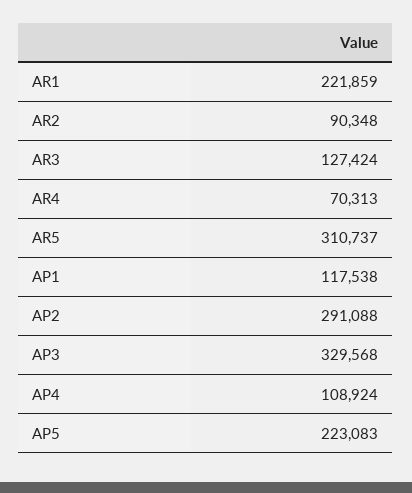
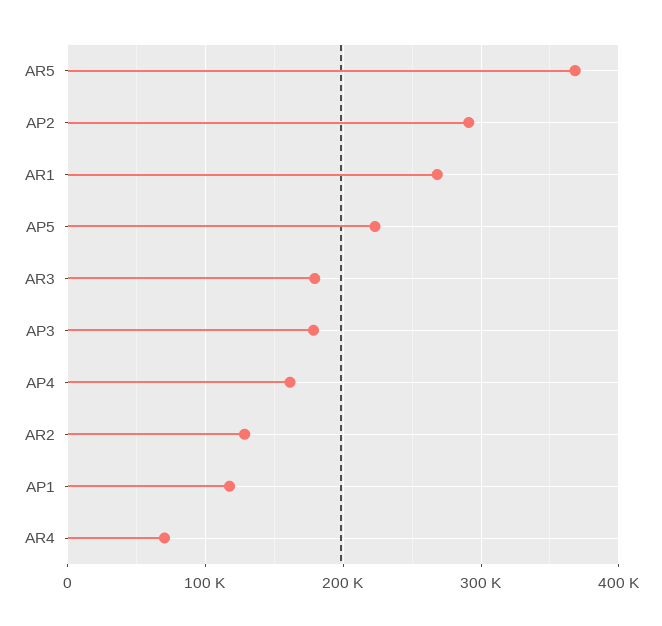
  {
-   "AR1": 221859,
+   "AR1": 270000,
-   "AR2": 90348,
+   "AR2": 130000,
-   "AR3": 127424,
+   "AR3": 180000,
    "AR4": 70313,
-   "AR5": 310737,
+   "AR5": 370000,
    "AP1": 117538,
    "AP2": 291088,
-   "AP3": 329568,
+   "AP3": 180000,
-   "AP4": 108924,
+   "AP4": 160000,
    "AP5": 223083
  }

